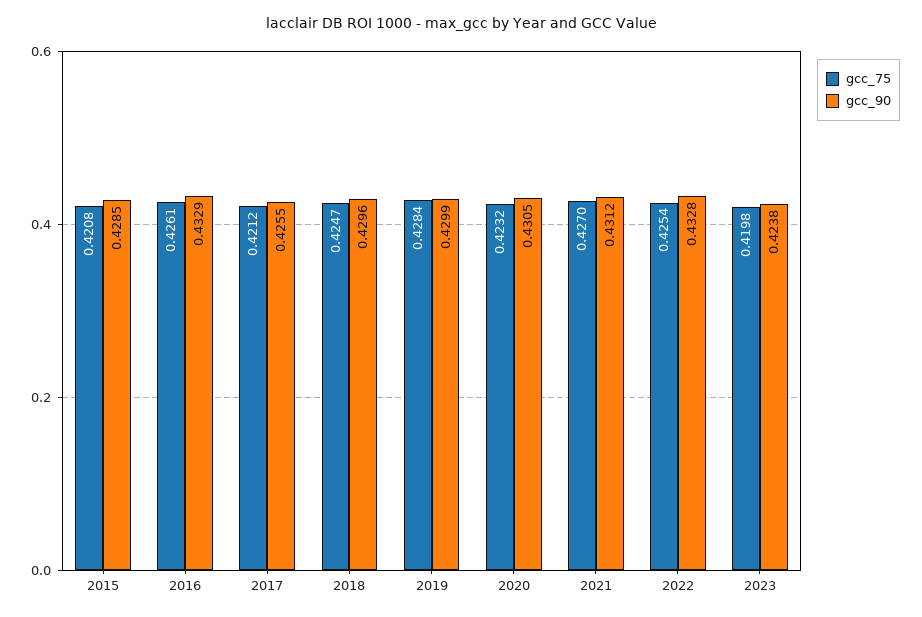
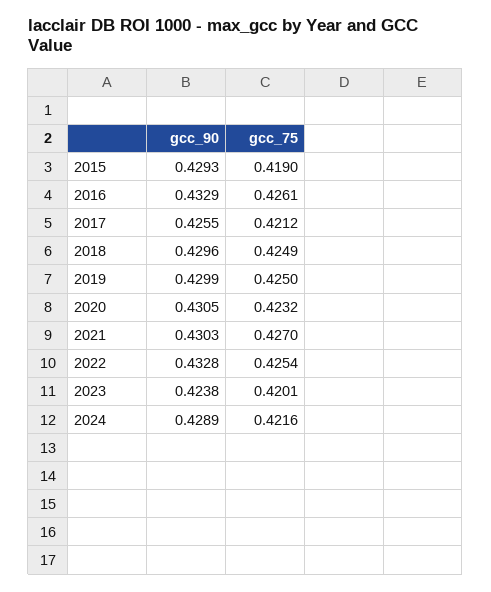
  {
    "gcc_75": {
-     "2015": 0.4208,
+     "2015": 0.419,
      "2016": 0.4261,
      "2017": 0.4212,
-     "2018": 0.4247,
+     "2018": 0.4249,
-     "2019": 0.4284,
+     "2019": 0.425,
      "2020": 0.4232,
      "2021": 0.427,
      "2022": 0.4254,
-     "2023": 0.4198
+     "2023": 0.4201,
+     "2024": 0.4216
    },
    "gcc_90": {
-     "2015": 0.4285,
+     "2015": 0.4293,
      "2016": 0.4329,
      "2017": 0.4255,
      "2018": 0.4296,
      "2019": 0.4299,
      "2020": 0.4305,
-     "2021": 0.4312,
+     "2021": 0.4303,
      "2022": 0.4328,
-     "2023": 0.4238
+     "2023": 0.4238,
+     "2024": 0.4289
    }
  }

